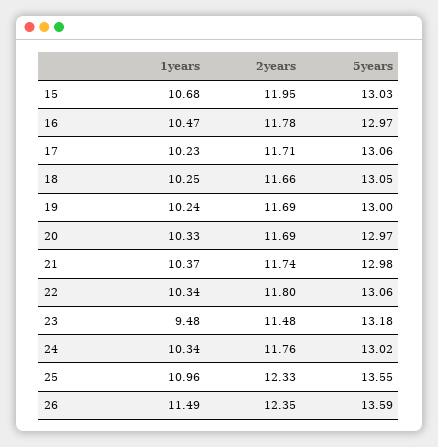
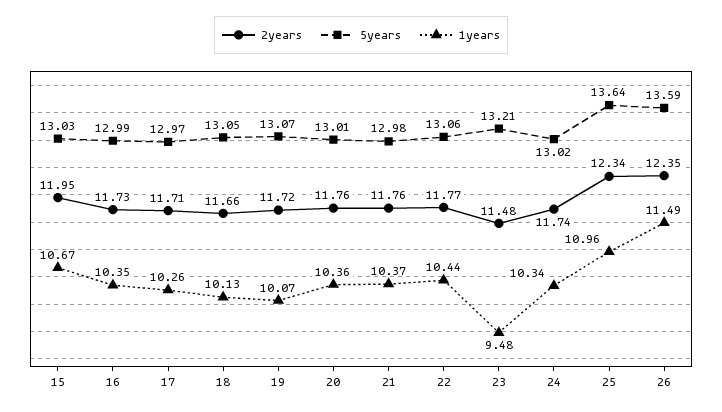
  {
    "1years": {
-     "15": 10.68,
+     "15": 10.67,
-     "16": 10.47,
+     "16": 10.35,
-     "17": 10.23,
+     "17": 10.26,
-     "18": 10.25,
+     "18": 10.13,
-     "19": 10.24,
+     "19": 10.07,
-     "20": 10.33,
+     "20": 10.36,
      "21": 10.37,
-     "22": 10.34,
+     "22": 10.44,
      "23": 9.48,
      "24": 10.34,
      "25": 10.96,
      "26": 11.49
    },
    "2years": {
      "15": 11.95,
-     "16": 11.78,
+     "16": 11.73,
      "17": 11.71,
      "18": 11.66,
-     "19": 11.69,
+     "19": 11.72,
-     "20": 11.69,
+     "20": 11.76,
-     "21": 11.74,
+     "21": 11.76,
-     "22": 11.8,
+     "22": 11.77,
      "23": 11.48,
-     "24": 11.76,
+     "24": 11.74,
-     "25": 12.33,
+     "25": 12.34,
      "26": 12.35
    },
    "5years": {
      "15": 13.03,
-     "16": 12.97,
+     "16": 12.99,
-     "17": 13.06,
+     "17": 12.97,
      "18": 13.05,
-     "19": 13,
+     "19": 13.07,
-     "20": 12.97,
+     "20": 13.01,
      "21": 12.98,
      "22": 13.06,
-     "23": 13.18,
+     "23": 13.21,
      "24": 13.02,
-     "25": 13.55,
+     "25": 13.64,
      "26": 13.59
    }
  }

